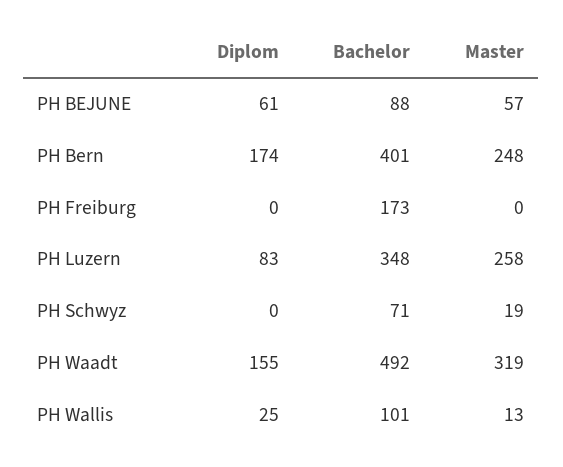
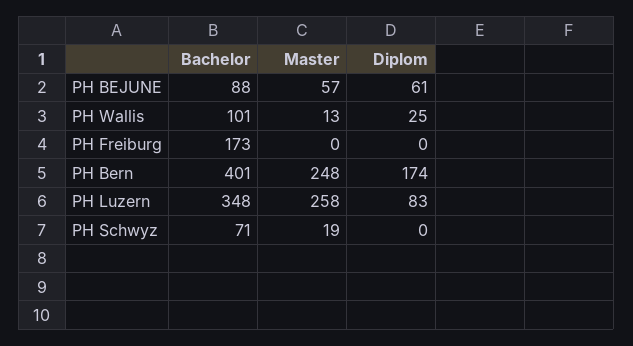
  {
    "Diplom": {
      "PH BEJUNE": 61,
      "PH Bern": 174,
      "PH Freiburg": 0,
      "PH Luzern": 83,
      "PH Schwyz": 0,
-     "PH Waadt": 155,
      "PH Wallis": 25
    },
    "Bachelor": {
      "PH BEJUNE": 88,
      "PH Bern": 401,
      "PH Freiburg": 173,
      "PH Luzern": 348,
      "PH Schwyz": 71,
-     "PH Waadt": 492,
      "PH Wallis": 101
    },
    "Master": {
      "PH BEJUNE": 57,
      "PH Bern": 248,
      "PH Freiburg": 0,
      "PH Luzern": 258,
      "PH Schwyz": 19,
-     "PH Waadt": 319,
      "PH Wallis": 13
    }
  }

